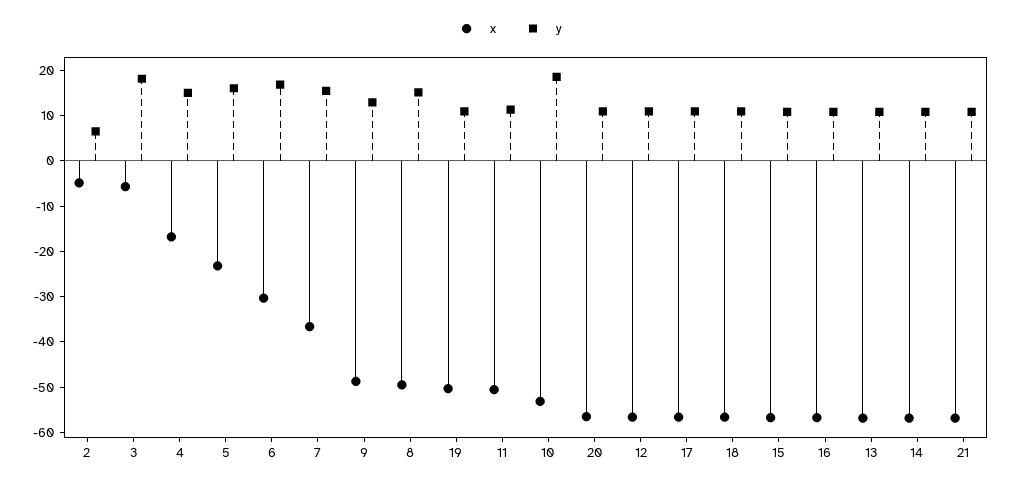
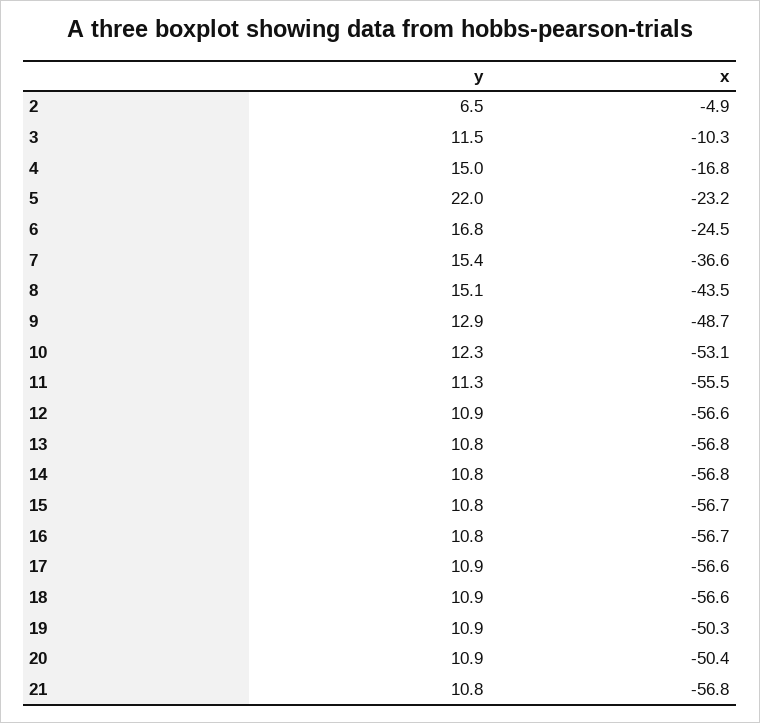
  {
    "x": {
      "2": -4.9,
-     "3": -6,
+     "3": -10.3,
      "4": -16.8,
      "5": -23.2,
-     "6": -30,
+     "6": -24.5,
      "7": -36.6,
      "9": -48.7,
-     "8": -50,
+     "8": -43.5,
      "19": -50.3,
-     "11": -50,
+     "11": -55.5,
      "10": -53.1,
-     "20": -56,
+     "20": -50.4,
      "12": -56.6,
      "17": -56.6,
      "18": -56.6,
      "15": -56.7,
      "16": -56.7,
      "13": -56.8,
      "14": -56.8,
      "21": -56.8
    },
    "y": {
      "2": 6.5,
-     "3": 18,
+     "3": 11.5,
      "4": 15,
-     "5": 16,
+     "5": 22,
      "6": 16.8,
      "7": 15.4,
      "9": 12.9,
      "8": 15.1,
      "19": 10.9,
      "11": 11.3,
-     "10": 18,
+     "10": 12.3,
      "20": 10.9,
      "12": 10.9,
      "17": 10.9,
      "18": 10.9,
      "15": 10.8,
      "16": 10.8,
      "13": 10.8,
      "14": 10.8,
      "21": 10.8
    }
  }

